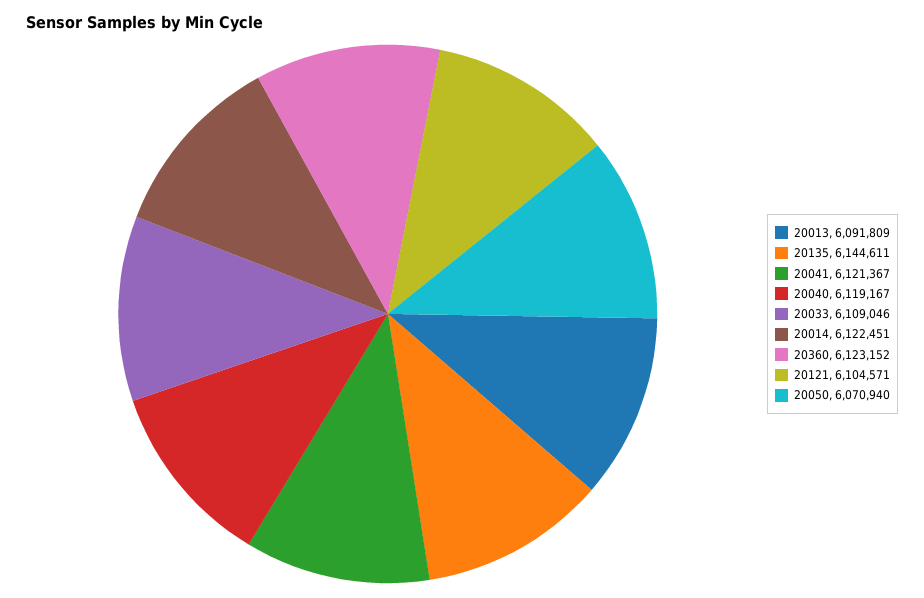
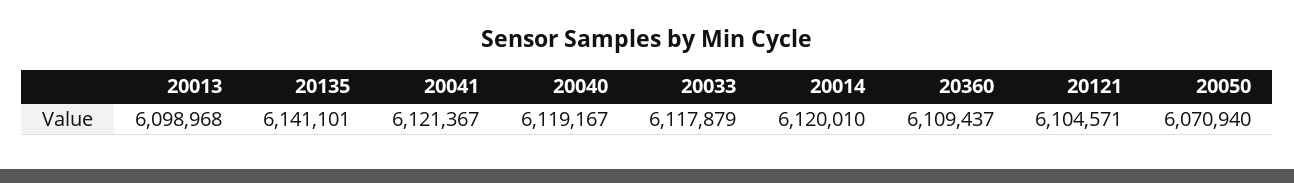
  {
-   "20013": 6091809,
+   "20013": 6098968,
-   "20135": 6144611,
+   "20135": 6141101,
    "20041": 6121367,
    "20040": 6119167,
-   "20033": 6109046,
+   "20033": 6117879,
-   "20014": 6122451,
+   "20014": 6120010,
-   "20360": 6123152,
+   "20360": 6109437,
    "20121": 6104571,
    "20050": 6070940
  }

